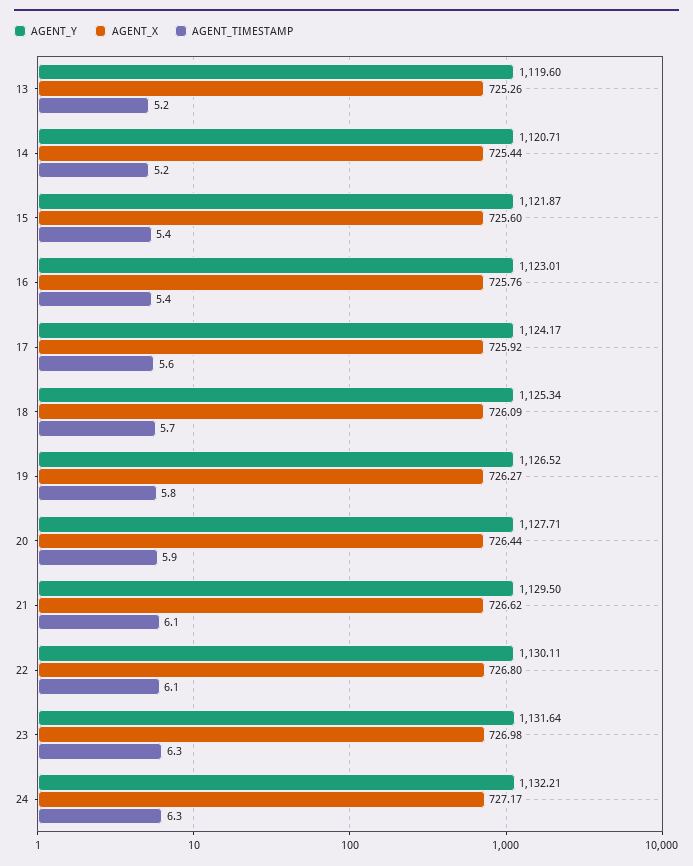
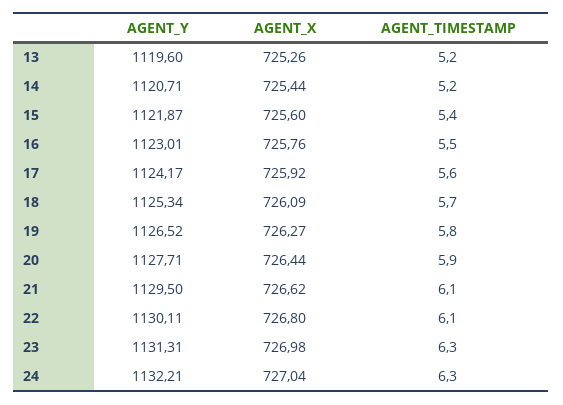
  {
    "AGENT_Y": {
      "13": 1119.6,
      "14": 1120.71,
      "15": 1121.87,
      "16": 1123.01,
      "17": 1124.17,
      "18": 1125.34,
      "19": 1126.52,
      "20": 1127.71,
      "21": 1129.5,
      "22": 1130.11,
-     "23": 1131.64,
+     "23": 1131.31,
      "24": 1132.21
    },
    "AGENT_X": {
      "13": 725.26,
      "14": 725.44,
      "15": 725.6,
      "16": 725.76,
      "17": 725.92,
      "18": 726.09,
      "19": 726.27,
      "20": 726.44,
      "21": 726.62,
      "22": 726.8,
      "23": 726.98,
-     "24": 727.17
+     "24": 727.04
    },
    "AGENT_TIMESTAMP": {
      "13": 5.2,
      "14": 5.2,
      "15": 5.4,
-     "16": 5.4,
+     "16": 5.5,
      "17": 5.6,
      "18": 5.7,
      "19": 5.8,
      "20": 5.9,
      "21": 6.1,
      "22": 6.1,
      "23": 6.3,
      "24": 6.3
    }
  }

